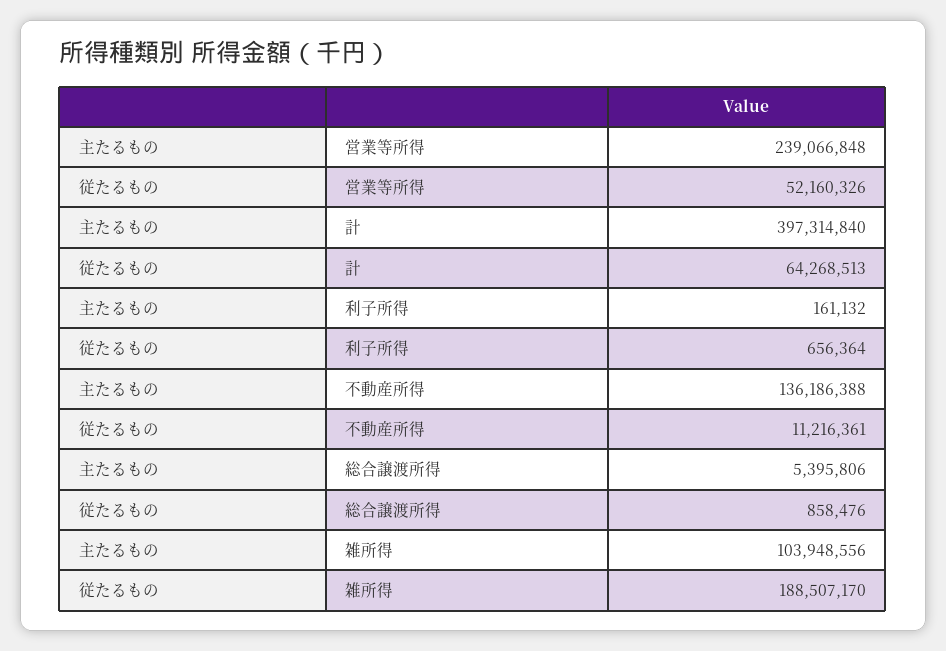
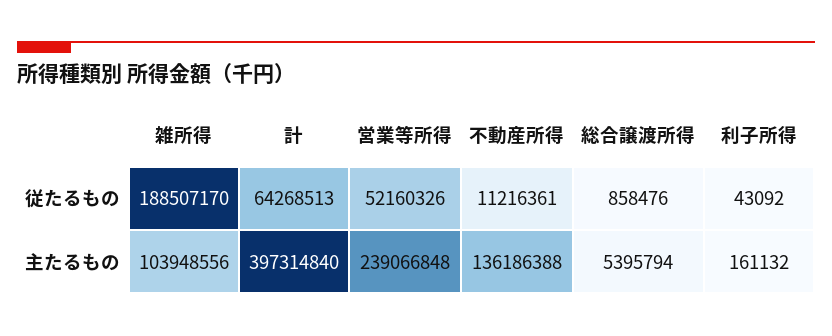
  {
    "主たるもの": {
      "営業等所得": 239066848,
      "計": 397314840,
      "利子所得": 161132,
      "不動産所得": 136186388,
-     "総合譲渡所得": 5395806,
+     "総合譲渡所得": 5395794,
      "雑所得": 103948556
    },
    "従たるもの": {
      "営業等所得": 52160326,
      "計": 64268513,
-     "利子所得": 656364,
+     "利子所得": 43092,
      "不動産所得": 11216361,
      "総合譲渡所得": 858476,
      "雑所得": 188507170
    }
  }

